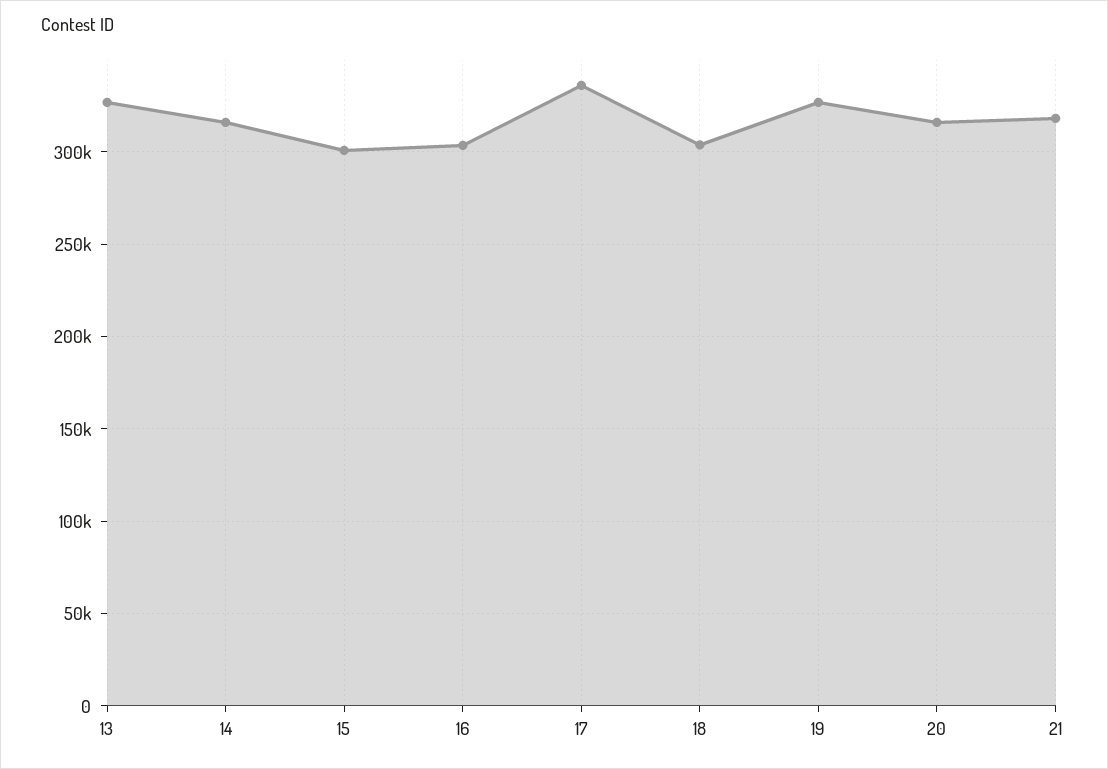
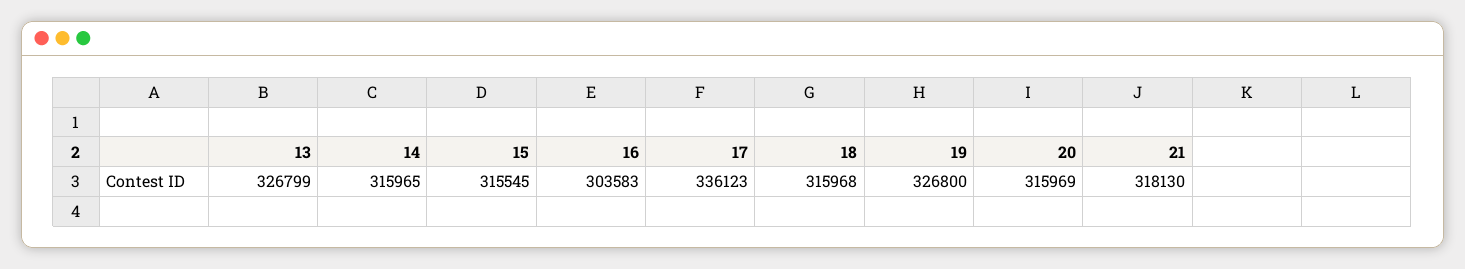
  {
    "13": 326799,
    "14": 315965,
-   "15": 300000,
+   "15": 315545,
    "16": 303583,
    "17": 336123,
-   "18": 305000,
+   "18": 315968,
    "19": 326800,
    "20": 315969,
    "21": 318130
  }

